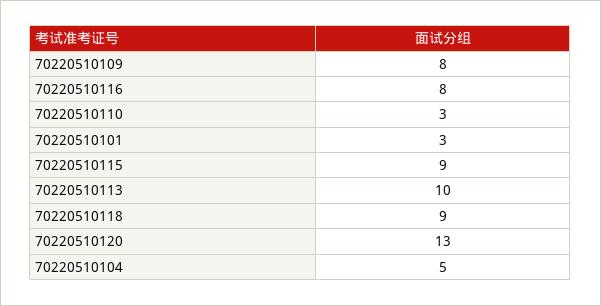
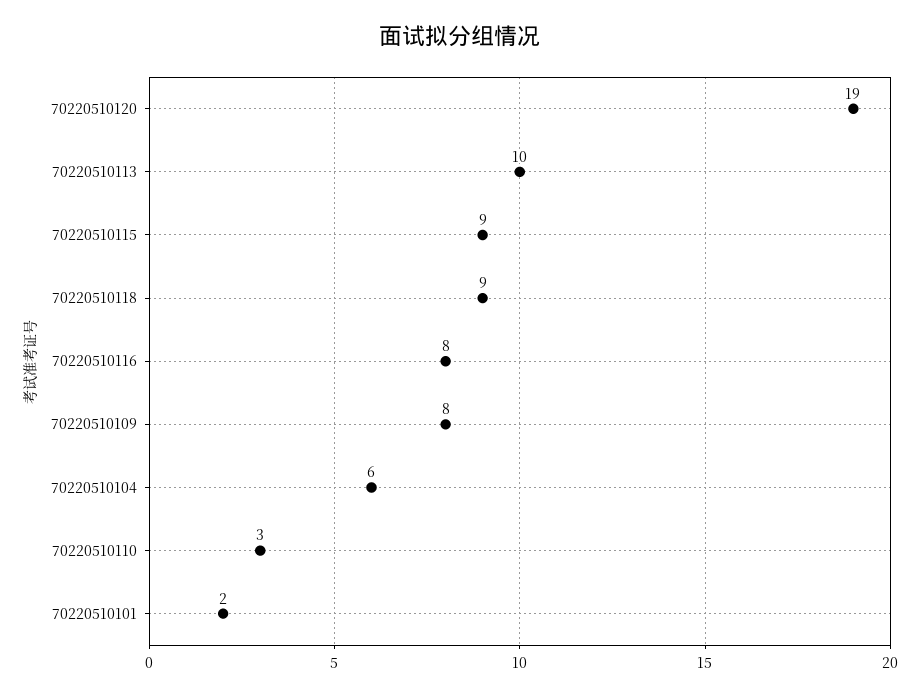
  {
    "70220510109": 8,
    "70220510116": 8,
    "70220510110": 3,
-   "70220510101": 3,
+   "70220510101": 2,
    "70220510115": 9,
    "70220510113": 10,
    "70220510118": 9,
-   "70220510120": 13,
+   "70220510120": 19,
-   "70220510104": 5
+   "70220510104": 6
  }

